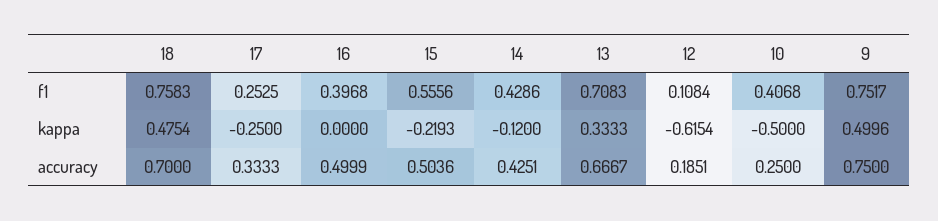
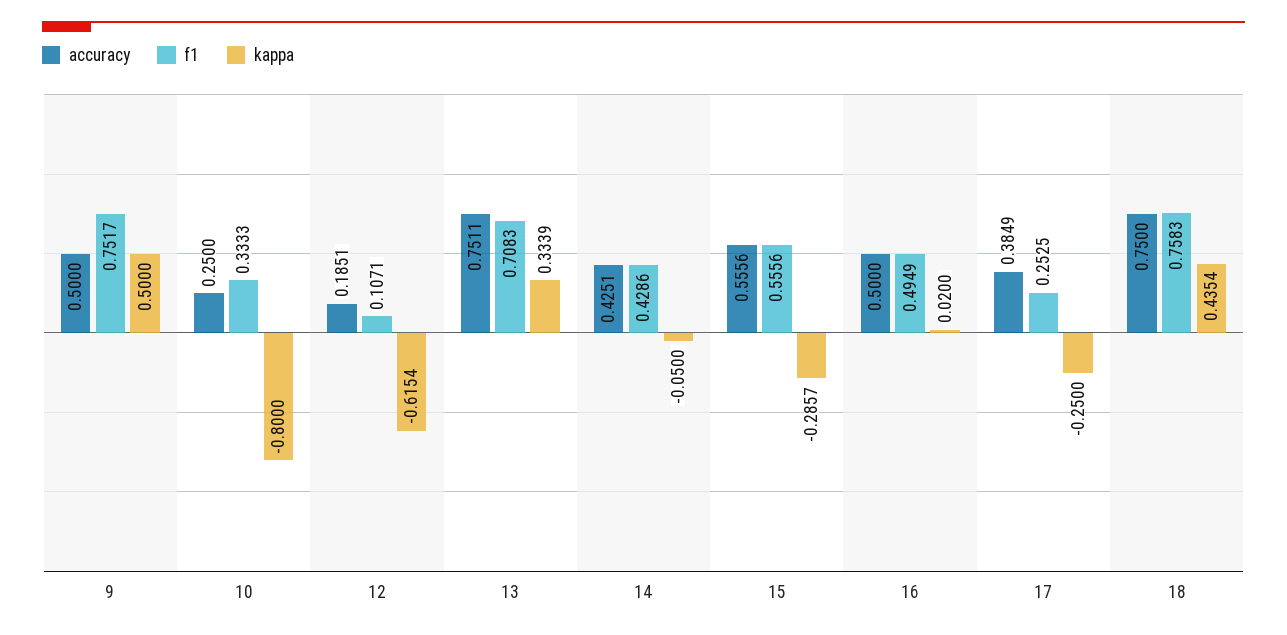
  {
    "f1": {
      "18": 0.7583,
      "17": 0.2525,
-     "16": 0.3968,
+     "16": 0.4949,
      "15": 0.5556,
      "14": 0.4286,
      "13": 0.7083,
-     "12": 0.1084,
+     "12": 0.1071,
-     "10": 0.4068,
+     "10": 0.3333,
      "9": 0.7517
    },
    "kappa": {
-     "18": 0.4754,
+     "18": 0.4354,
      "17": -0.25,
-     "16": 0,
+     "16": 0.02,
-     "15": -0.2193,
+     "15": -0.2857,
-     "14": -0.12,
+     "14": -0.05,
-     "13": 0.3333,
+     "13": 0.3339,
      "12": -0.6154,
-     "10": -0.5,
+     "10": -0.8,
-     "9": 0.4996
+     "9": 0.5
    },
    "accuracy": {
-     "18": 0.7,
+     "18": 0.75,
-     "17": 0.3333,
+     "17": 0.3849,
-     "16": 0.4999,
+     "16": 0.5,
-     "15": 0.5036,
+     "15": 0.5556,
      "14": 0.4251,
-     "13": 0.6667,
+     "13": 0.7511,
      "12": 0.1851,
      "10": 0.25,
-     "9": 0.75
+     "9": 0.5
    }
  }

